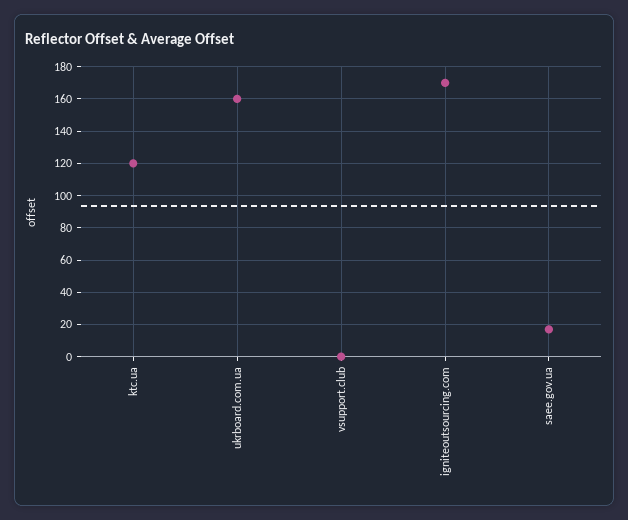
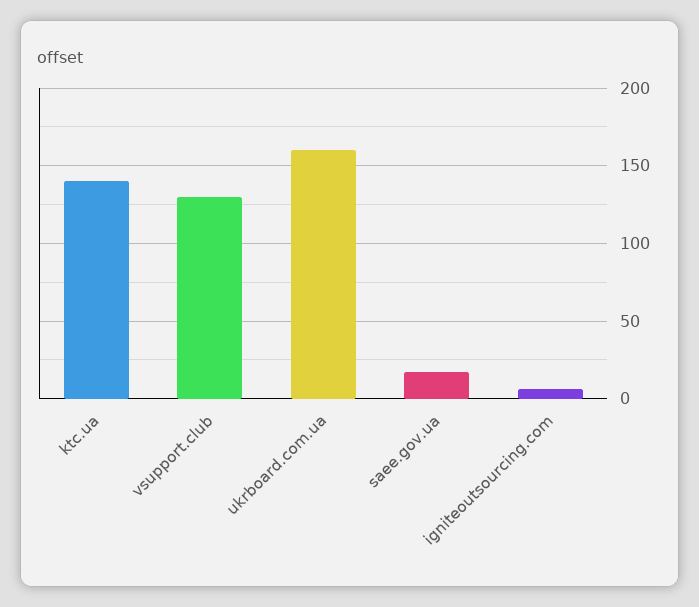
  {
-   "ktc.ua": 120,
+   "ktc.ua": 140,
    "ukrboard.com.ua": 160,
-   "vsupport.club": 0,
+   "vsupport.club": 130,
-   "igniteoutsourcing.com": 170,
+   "igniteoutsourcing.com": 5,
    "saee.gov.ua": 15
  }

